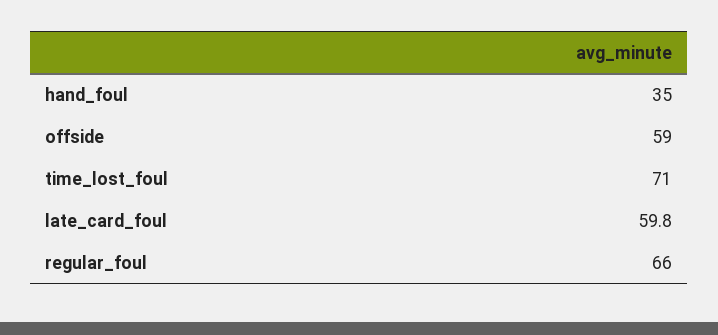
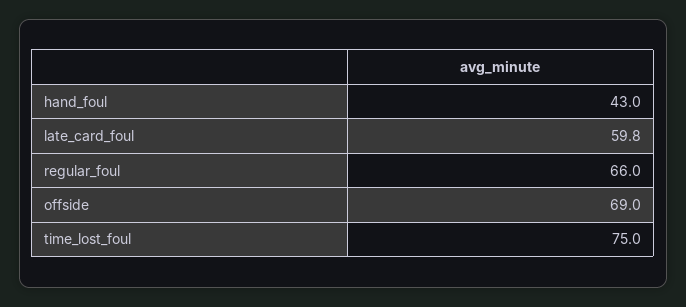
  {
-   "hand_foul": 35,
+   "hand_foul": 43,
-   "offside": 59,
+   "offside": 69,
-   "time_lost_foul": 71,
+   "time_lost_foul": 75,
    "late_card_foul": 59.8,
    "regular_foul": 66
  }

